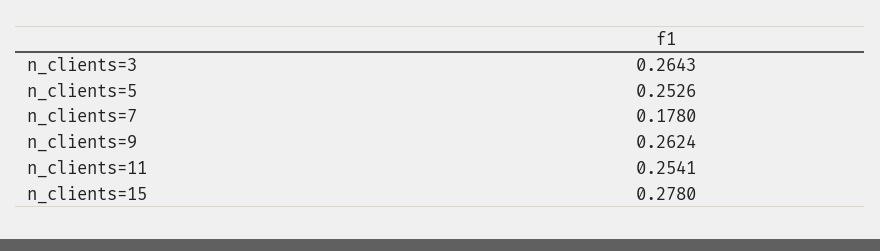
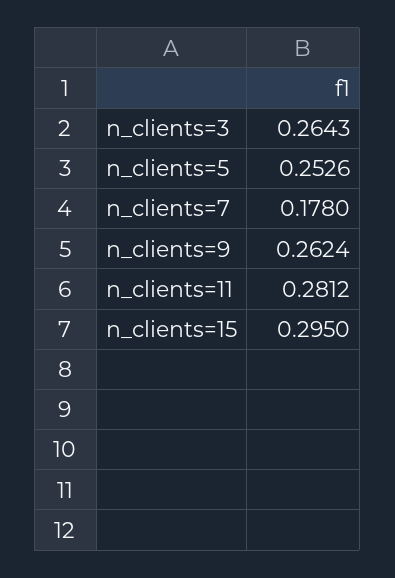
  {
    "n_clients=3": 0.2643,
    "n_clients=5": 0.2526,
    "n_clients=7": 0.178,
    "n_clients=9": 0.2624,
-   "n_clients=11": 0.2541,
+   "n_clients=11": 0.2812,
-   "n_clients=15": 0.278
+   "n_clients=15": 0.295
  }

